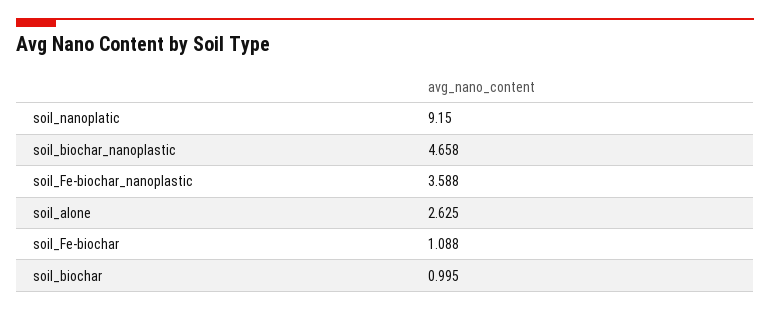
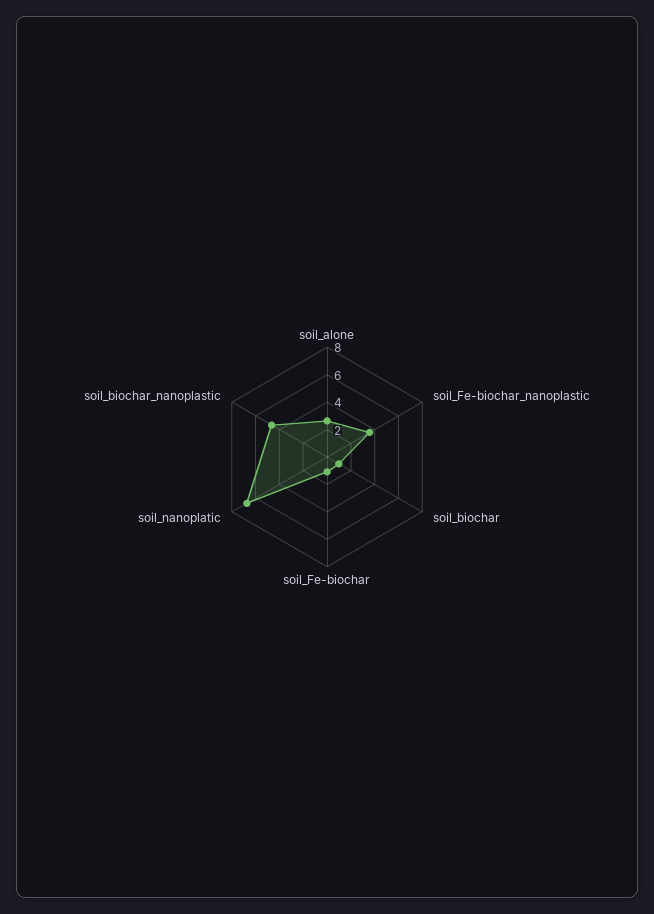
  {
-   "soil_nanoplatic": 9.15,
+   "soil_nanoplatic": 7,
    "soil_biochar_nanoplastic": 4.658,
    "soil_Fe-biochar_nanoplastic": 3.588,
    "soil_alone": 2.625,
    "soil_Fe-biochar": 1.088,
    "soil_biochar": 0.995
  }

